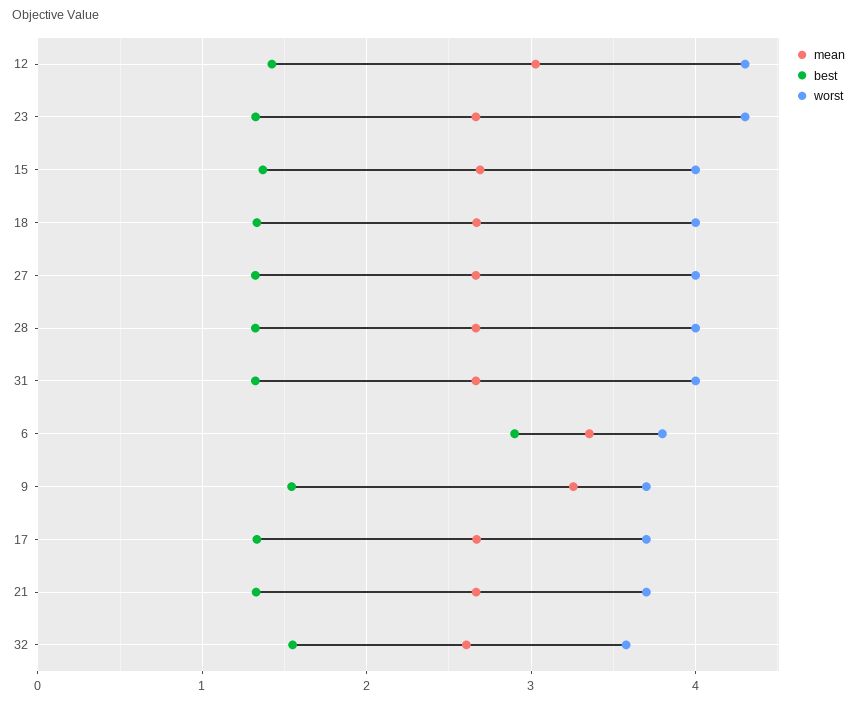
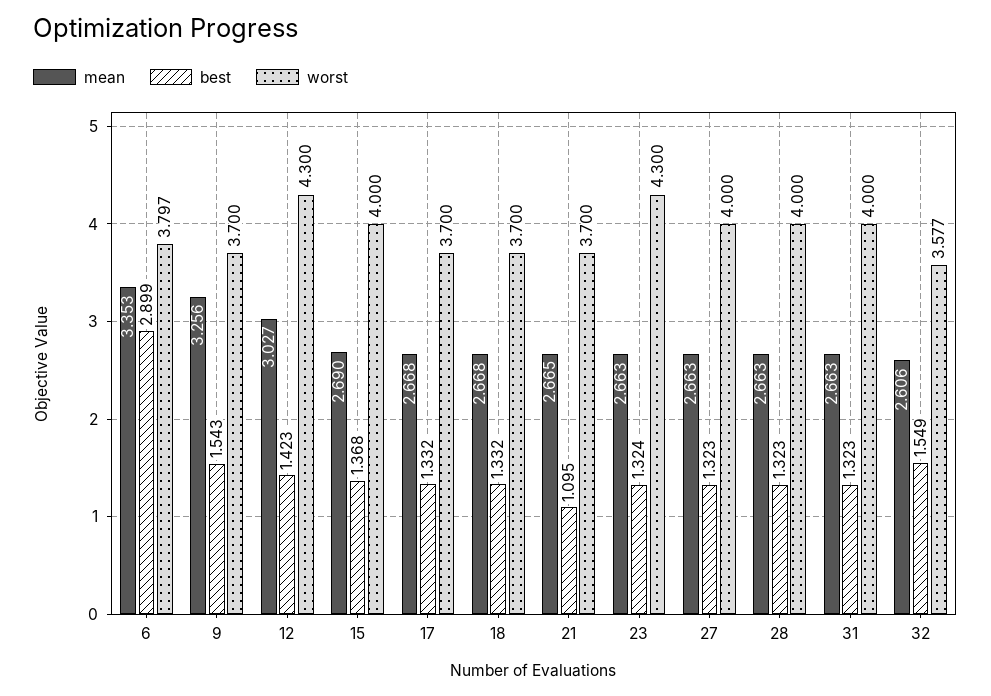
  {
    "mean": {
      "12": 3.027,
      "23": 2.663,
      "15": 2.69,
      "18": 2.668,
      "27": 2.663,
      "28": 2.663,
      "31": 2.663,
      "6": 3.353,
      "9": 3.256,
      "17": 2.668,
      "21": 2.665,
      "32": 2.606
    },
    "best": {
      "12": 1.423,
      "23": 1.324,
      "15": 1.368,
      "18": 1.332,
      "27": 1.323,
      "28": 1.323,
      "31": 1.323,
      "6": 2.899,
      "9": 1.543,
      "17": 1.332,
-     "21": 1.3,
+     "21": 1.095,
      "32": 1.549
    },
    "worst": {
      "12": 4.3,
      "23": 4.3,
      "15": 4,
-     "18": 4,
+     "18": 3.7,
      "27": 4,
      "28": 4,
      "31": 4,
      "6": 3.797,
      "9": 3.7,
      "17": 3.7,
      "21": 3.7,
      "32": 3.577
    }
  }

